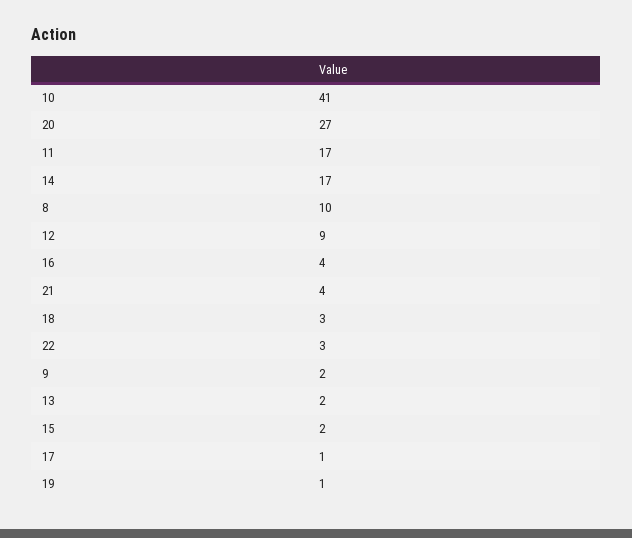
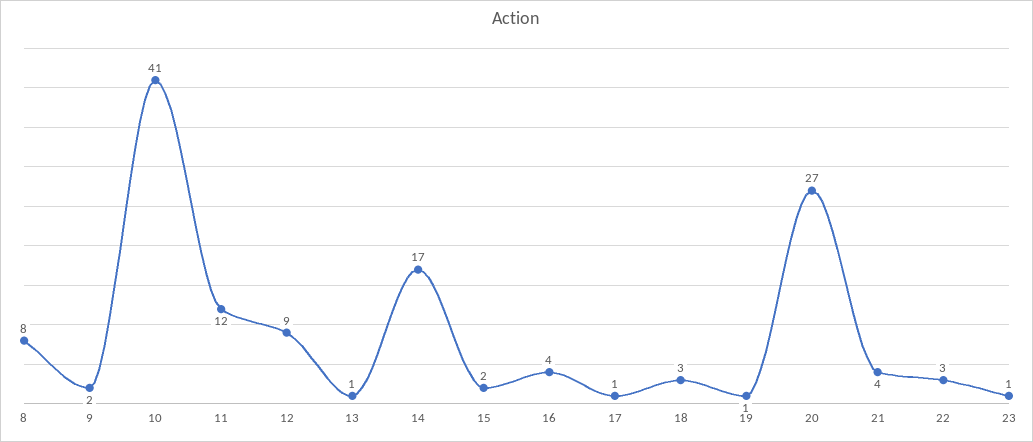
  {
    "10": 41,
    "20": 27,
-   "11": 17,
+   "11": 12,
    "14": 17,
-   "8": 10,
+   "8": 8,
    "12": 9,
    "16": 4,
    "21": 4,
    "18": 3,
    "22": 3,
    "9": 2,
-   "13": 2,
+   "13": 1,
    "15": 2,
    "17": 1,
-   "19": 1
+   "19": 1,
+   "23": 1
  }

